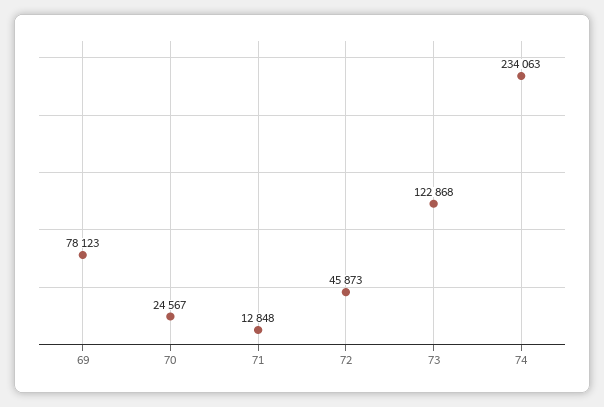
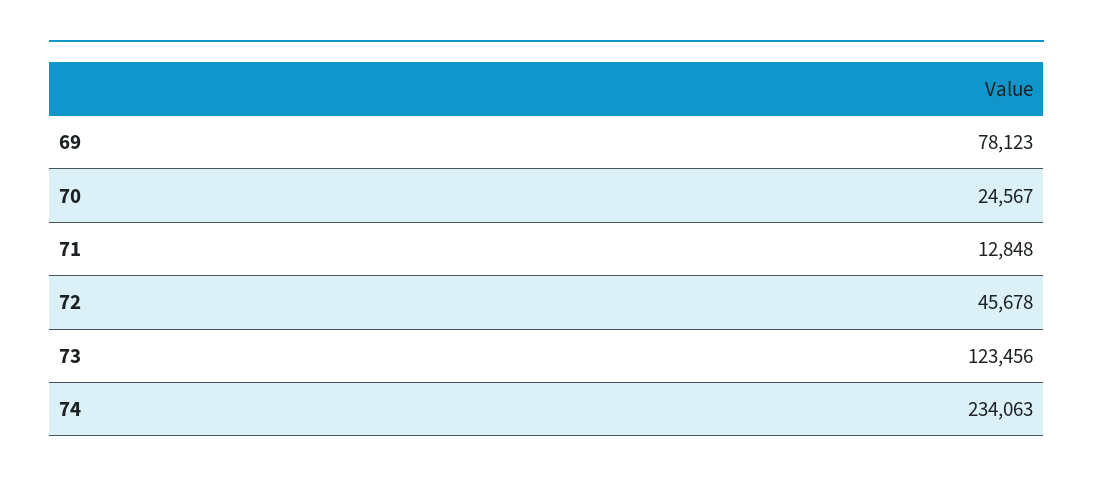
  {
    "69": 78123,
    "70": 24567,
    "71": 12848,
-   "72": 45873,
+   "72": 45678,
-   "73": 122868,
+   "73": 123456,
    "74": 234063
  }

